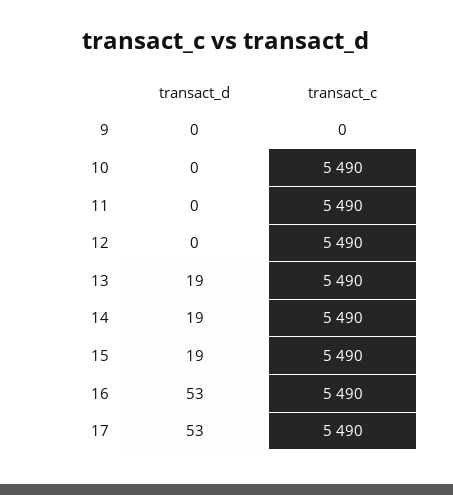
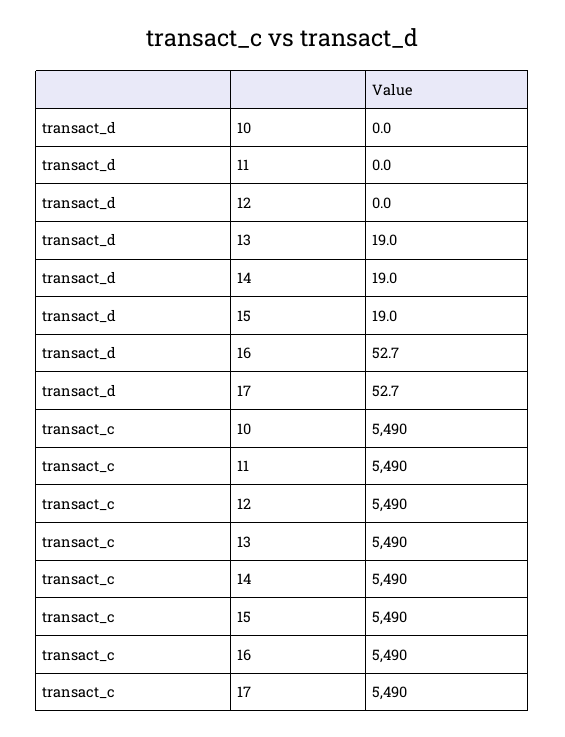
  {
    "transact_d": {
-     "9": 0,
      "10": 0,
      "11": 0,
      "12": 0,
      "13": 19,
      "14": 19,
      "15": 19,
      "16": 52.7,
      "17": 52.7
    },
    "transact_c": {
-     "9": 0,
      "10": 5490,
      "11": 5490,
      "12": 5490,
      "13": 5490,
      "14": 5490,
      "15": 5490,
      "16": 5490,
      "17": 5490
    }
  }

